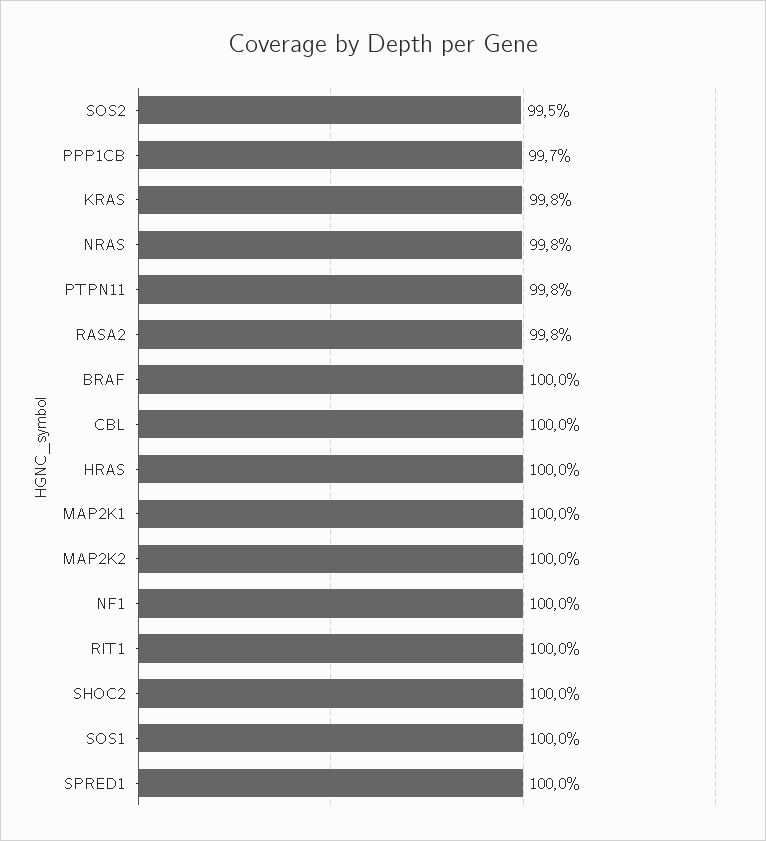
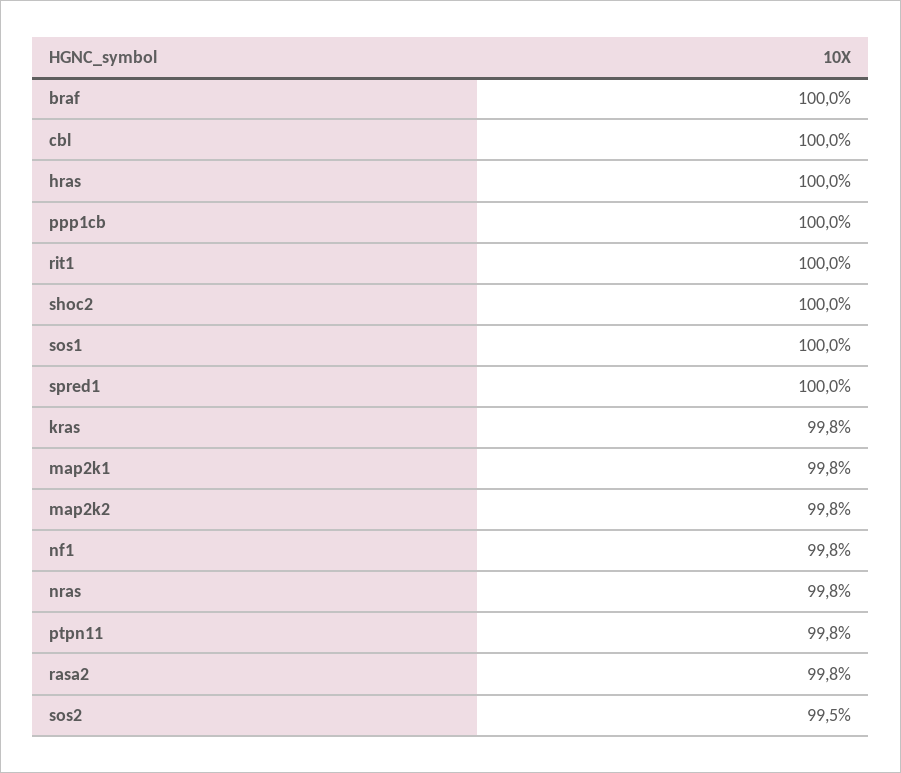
  {
    "SOS2": 99.5,
-   "PPP1CB": 99.7,
+   "PPP1CB": 100,
    "KRAS": 99.8,
    "NRAS": 99.8,
    "PTPN11": 99.8,
    "RASA2": 99.8,
    "BRAF": 100,
    "CBL": 100,
    "HRAS": 100,
-   "MAP2K1": 100,
+   "MAP2K1": 99.8,
-   "MAP2K2": 100,
+   "MAP2K2": 99.8,
-   "NF1": 100,
+   "NF1": 99.8,
    "RIT1": 100,
    "SHOC2": 100,
    "SOS1": 100,
    "SPRED1": 100
  }

